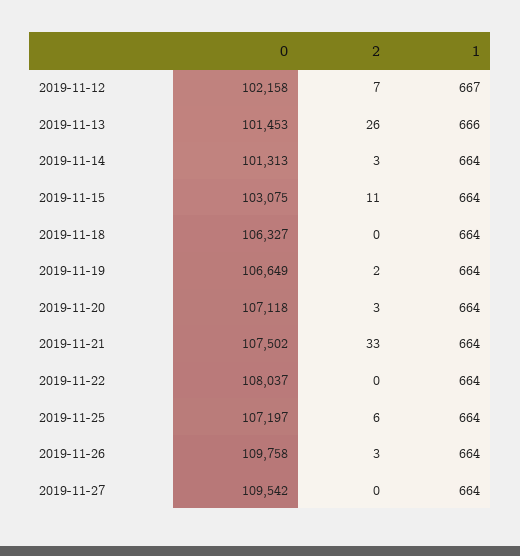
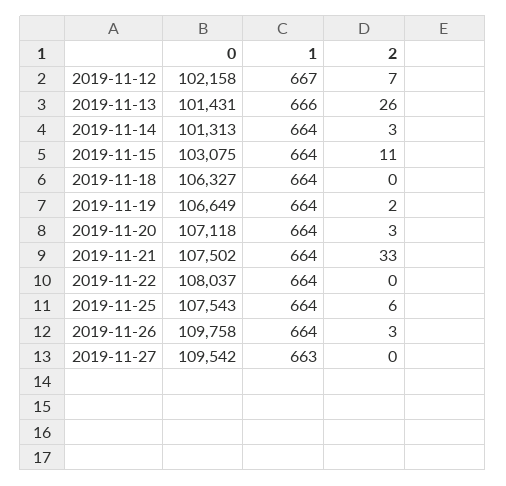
  {
    "0": {
      "2019-11-12": 102158,
-     "2019-11-13": 101453,
+     "2019-11-13": 101431,
      "2019-11-14": 101313,
      "2019-11-15": 103075,
      "2019-11-18": 106327,
      "2019-11-19": 106649,
      "2019-11-20": 107118,
      "2019-11-21": 107502,
      "2019-11-22": 108037,
-     "2019-11-25": 107197,
+     "2019-11-25": 107543,
      "2019-11-26": 109758,
      "2019-11-27": 109542
    },
    "2": {
      "2019-11-12": 7,
      "2019-11-13": 26,
      "2019-11-14": 3,
      "2019-11-15": 11,
      "2019-11-18": 0,
      "2019-11-19": 2,
      "2019-11-20": 3,
      "2019-11-21": 33,
      "2019-11-22": 0,
      "2019-11-25": 6,
      "2019-11-26": 3,
      "2019-11-27": 0
    },
    "1": {
      "2019-11-12": 667,
      "2019-11-13": 666,
      "2019-11-14": 664,
      "2019-11-15": 664,
      "2019-11-18": 664,
      "2019-11-19": 664,
      "2019-11-20": 664,
      "2019-11-21": 664,
      "2019-11-22": 664,
      "2019-11-25": 664,
      "2019-11-26": 664,
-     "2019-11-27": 664
+     "2019-11-27": 663
    }
  }

